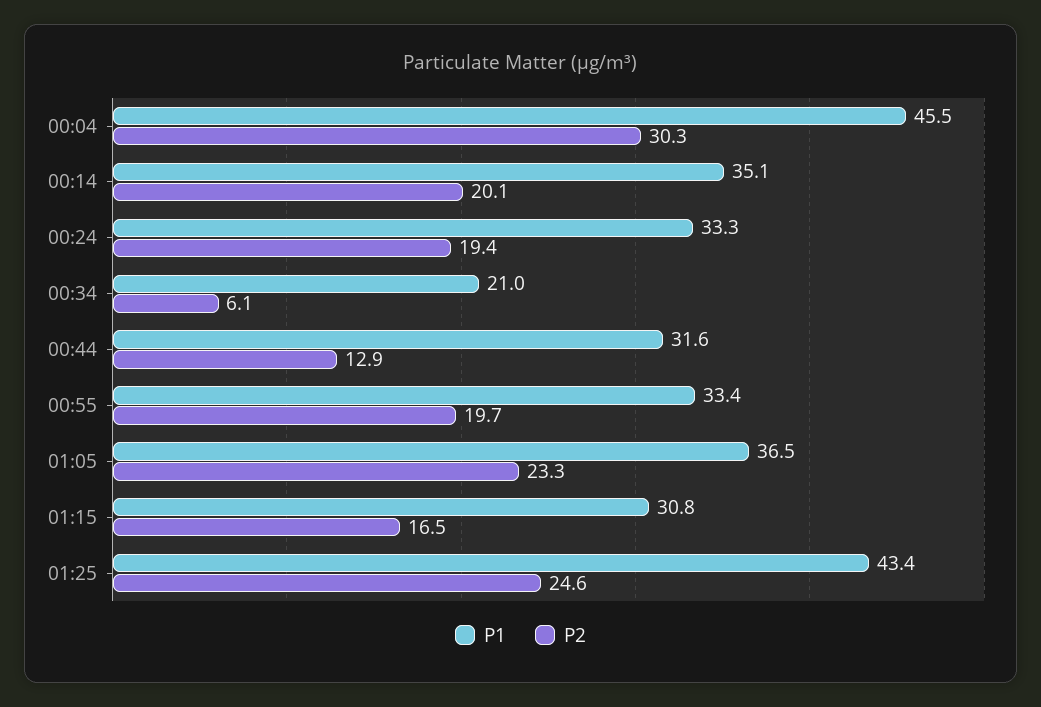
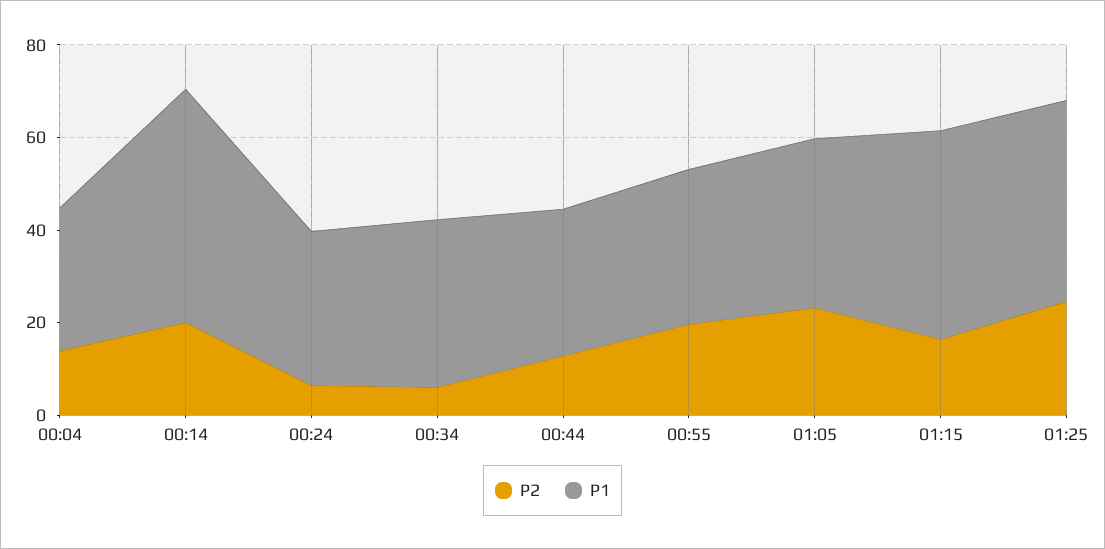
  {
    "P1": {
-     "00:04": 45.5,
+     "00:04": 30,
-     "00:14": 35.1,
+     "00:14": 50,
      "00:24": 33.3,
-     "00:34": 21,
+     "00:34": 35,
      "00:44": 31.6,
      "00:55": 33.4,
      "01:05": 36.5,
-     "01:15": 30.8,
+     "01:15": 45,
      "01:25": 43.4
    },
    "P2": {
-     "00:04": 30.3,
+     "00:04": 15,
      "00:14": 20.1,
-     "00:24": 19.4,
+     "00:24": 5,
      "00:34": 6.1,
      "00:44": 12.9,
      "00:55": 19.7,
      "01:05": 23.3,
      "01:15": 16.5,
      "01:25": 24.6
    }
  }

